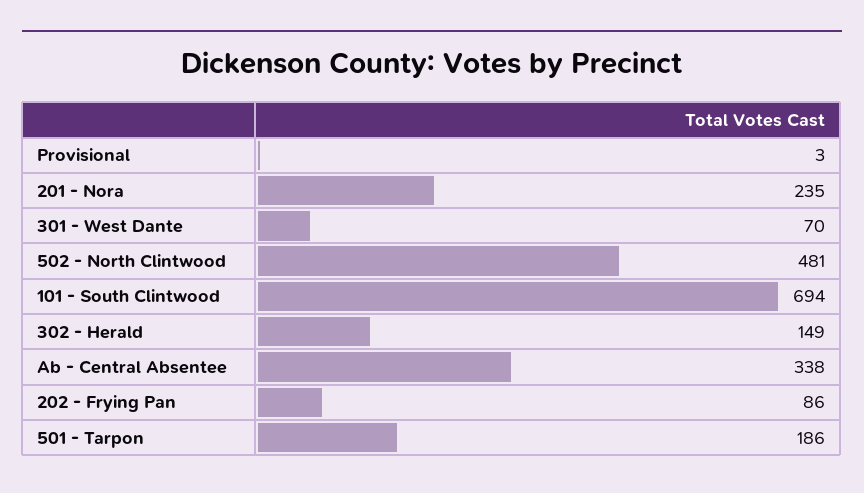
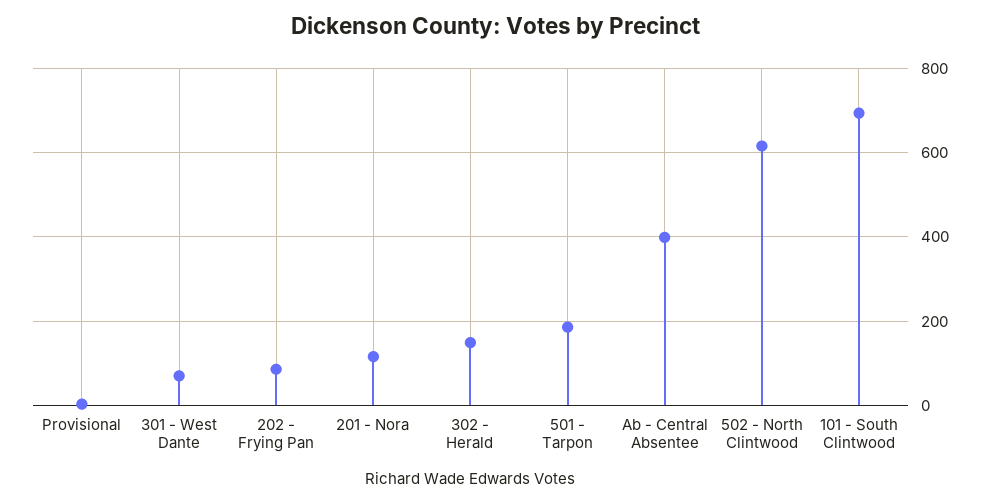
  {
    "Provisional": 3,
-   "201 - Nora": 235,
+   "201 - Nora": 120,
    "301 - West Dante": 70,
-   "502 - North Clintwood": 481,
+   "502 - North Clintwood": 620,
    "101 - South Clintwood": 694,
    "302 - Herald": 149,
-   "Ab - Central Absentee": 338,
+   "Ab - Central Absentee": 400,
    "202 - Frying Pan": 86,
    "501 - Tarpon": 186
  }

